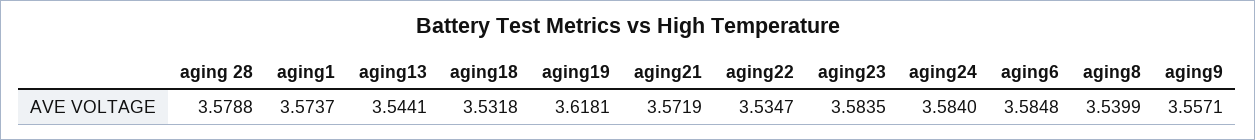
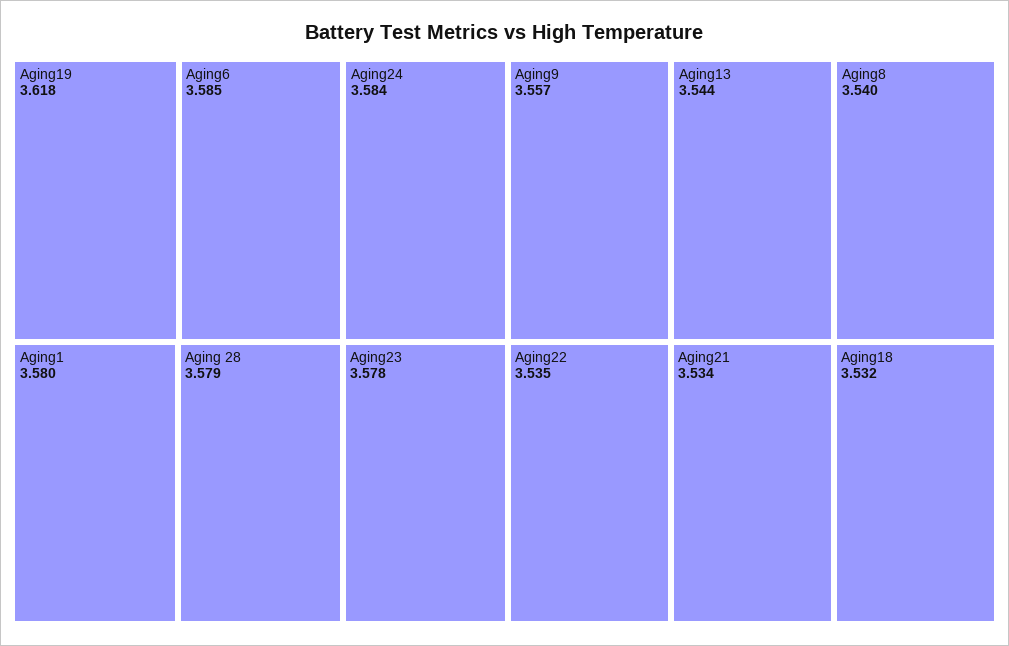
  {
    "aging 28": 3.5788,
-   "aging1": 3.5737,
+   "aging1": 3.58,
    "aging13": 3.5441,
    "aging18": 3.5318,
    "aging19": 3.6181,
-   "aging21": 3.5719,
+   "aging21": 3.534,
    "aging22": 3.5347,
-   "aging23": 3.5835,
+   "aging23": 3.578,
    "aging24": 3.584,
    "aging6": 3.5848,
    "aging8": 3.5399,
    "aging9": 3.5571
  }

